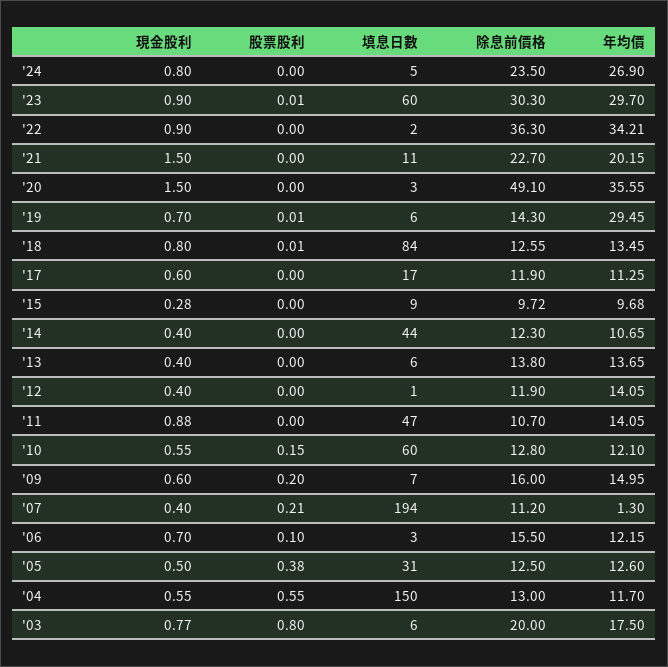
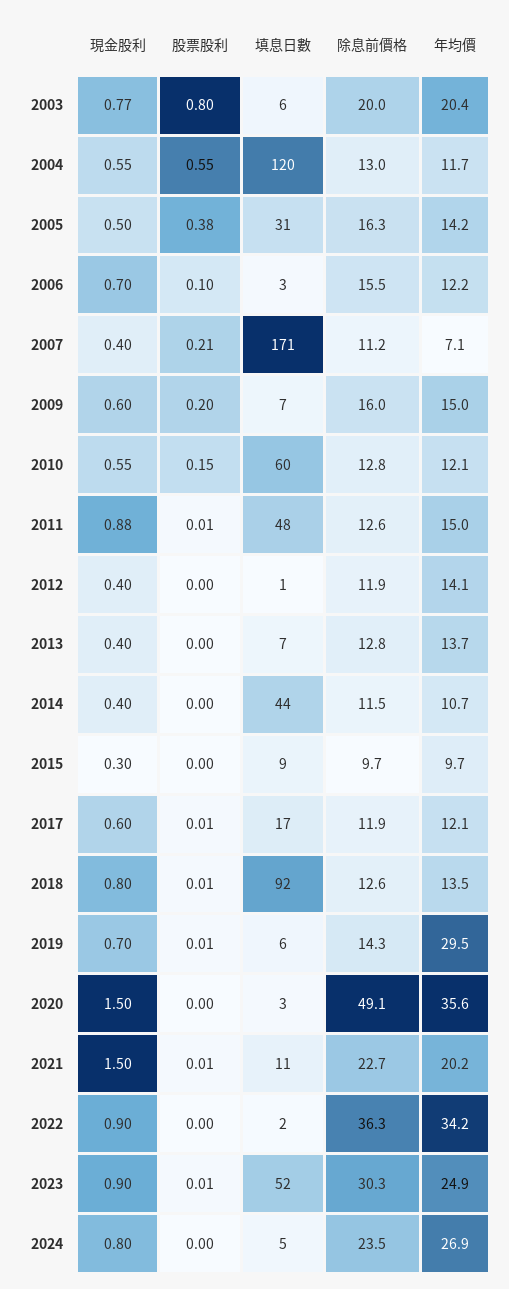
  {
    "現金股利": {
      "'24": 0.8,
      "'23": 0.9,
      "'22": 0.9,
      "'21": 1.5,
      "'20": 1.5,
      "'19": 0.7,
      "'18": 0.8,
      "'17": 0.6,
-     "'15": 0.28,
+     "'15": 0.3,
      "'14": 0.4,
      "'13": 0.4,
      "'12": 0.4,
      "'11": 0.88,
      "'10": 0.55,
      "'09": 0.6,
      "'07": 0.4,
      "'06": 0.7,
      "'05": 0.5,
      "'04": 0.55,
      "'03": 0.77
    },
    "股票股利": {
      "'24": 0,
      "'23": 0.01,
      "'22": 0,
-     "'21": 0,
+     "'21": 0.01,
      "'20": 0,
      "'19": 0.01,
      "'18": 0.01,
-     "'17": 0,
+     "'17": 0.01,
      "'15": 0,
      "'14": 0,
      "'13": 0,
      "'12": 0,
-     "'11": 0,
+     "'11": 0.01,
      "'10": 0.15,
      "'09": 0.2,
      "'07": 0.21,
      "'06": 0.1,
      "'05": 0.38,
      "'04": 0.55,
      "'03": 0.8
    },
    "填息日數": {
      "'24": 5,
-     "'23": 60,
+     "'23": 52,
      "'22": 2,
      "'21": 11,
      "'20": 3,
      "'19": 6,
-     "'18": 84,
+     "'18": 92,
      "'17": 17,
      "'15": 9,
      "'14": 44,
-     "'13": 6,
+     "'13": 7,
      "'12": 1,
-     "'11": 47,
+     "'11": 48,
      "'10": 60,
      "'09": 7,
-     "'07": 194,
+     "'07": 171,
      "'06": 3,
      "'05": 31,
-     "'04": 150,
+     "'04": 120,
      "'03": 6
    },
    "除息前價格": {
      "'24": 23.5,
      "'23": 30.3,
      "'22": 36.3,
      "'21": 22.7,
      "'20": 49.1,
      "'19": 14.3,
      "'18": 12.55,
      "'17": 11.9,
      "'15": 9.72,
-     "'14": 12.3,
+     "'14": 11.5,
-     "'13": 13.8,
+     "'13": 12.8,
      "'12": 11.9,
-     "'11": 10.7,
+     "'11": 12.6,
      "'10": 12.8,
      "'09": 16,
      "'07": 11.2,
      "'06": 15.5,
-     "'05": 12.5,
+     "'05": 16.3,
      "'04": 13,
      "'03": 20
    },
    "年均價": {
      "'24": 26.9,
-     "'23": 29.7,
+     "'23": 24.9,
      "'22": 34.21,
      "'21": 20.15,
      "'20": 35.55,
      "'19": 29.45,
      "'18": 13.45,
-     "'17": 11.25,
+     "'17": 12.1,
      "'15": 9.68,
      "'14": 10.65,
      "'13": 13.65,
      "'12": 14.05,
-     "'11": 14.05,
+     "'11": 15,
      "'10": 12.1,
      "'09": 14.95,
-     "'07": 1.3,
+     "'07": 7.1,
      "'06": 12.15,
-     "'05": 12.6,
+     "'05": 14.2,
      "'04": 11.7,
-     "'03": 17.5
+     "'03": 20.4
    }
  }

